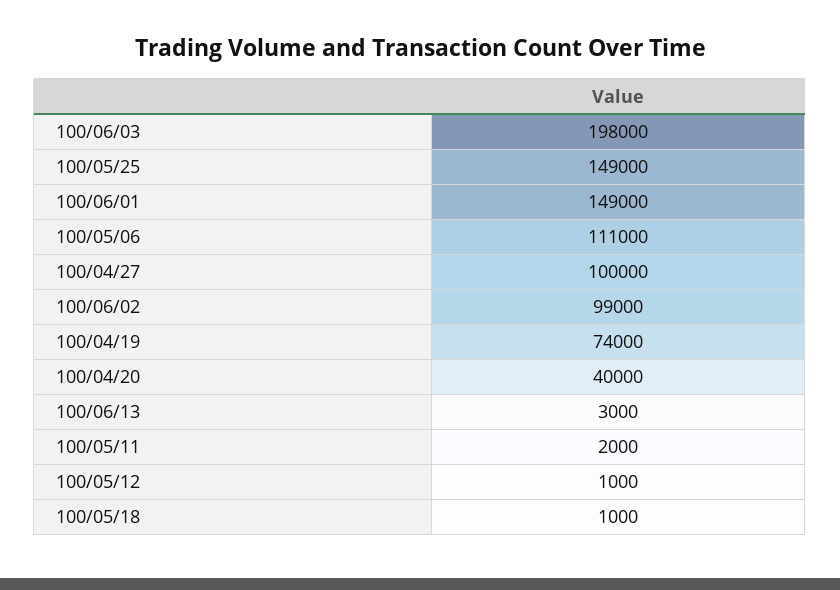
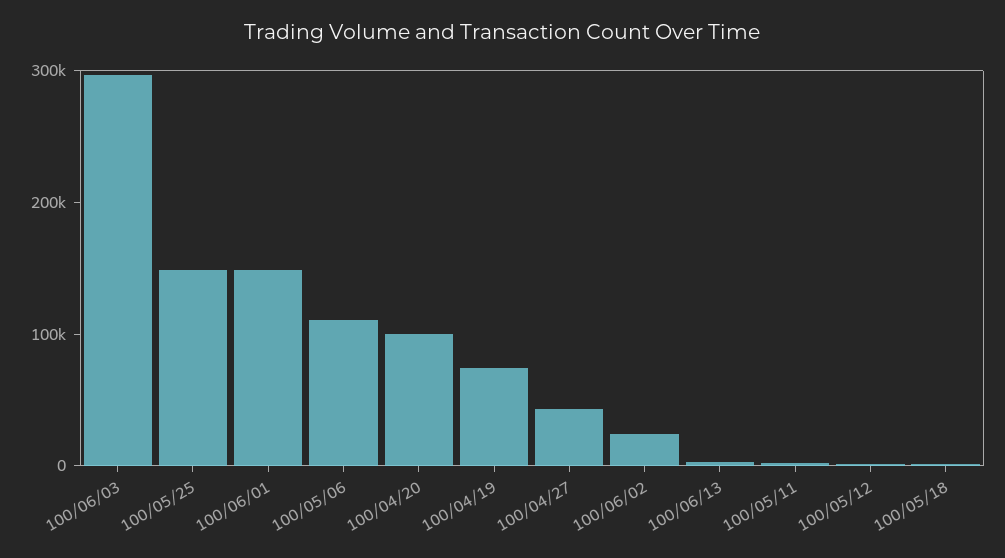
  {
-   "100/06/03": 198000,
+   "100/06/03": 300000,
    "100/05/25": 149000,
    "100/06/01": 149000,
    "100/05/06": 111000,
-   "100/04/27": 100000,
+   "100/04/27": 40000,
-   "100/06/02": 99000,
+   "100/06/02": 20000,
    "100/04/19": 74000,
-   "100/04/20": 40000,
+   "100/04/20": 100000,
    "100/06/13": 3000,
    "100/05/11": 2000,
    "100/05/12": 1000,
    "100/05/18": 1000
  }

